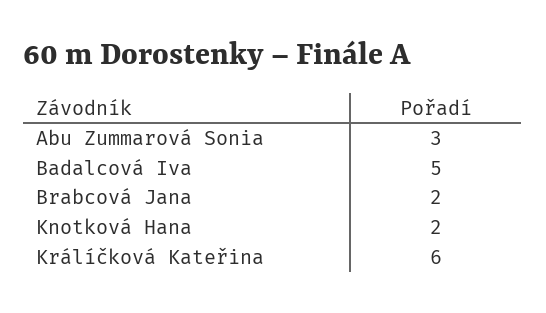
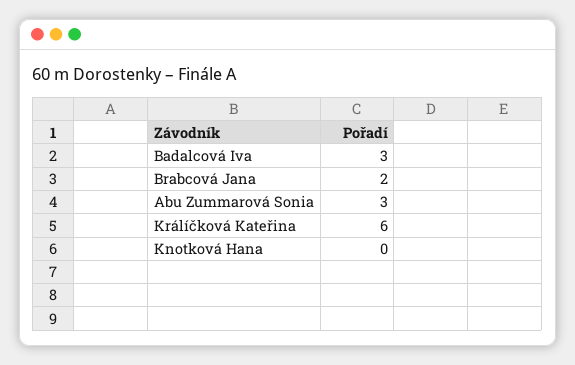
  {
    "Abu Zummarová Sonia": 3,
-   "Badalcová Iva": 5,
+   "Badalcová Iva": 3,
    "Brabcová Jana": 2,
-   "Knotková Hana": 2,
+   "Knotková Hana": 0,
    "Králíčková Kateřina": 6
  }

